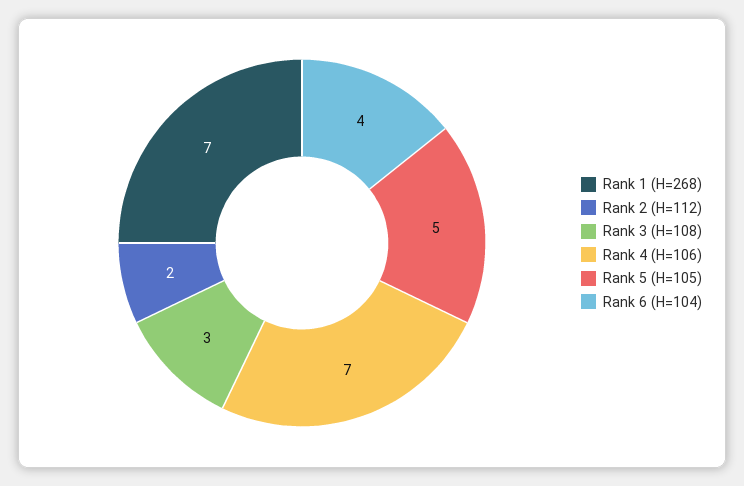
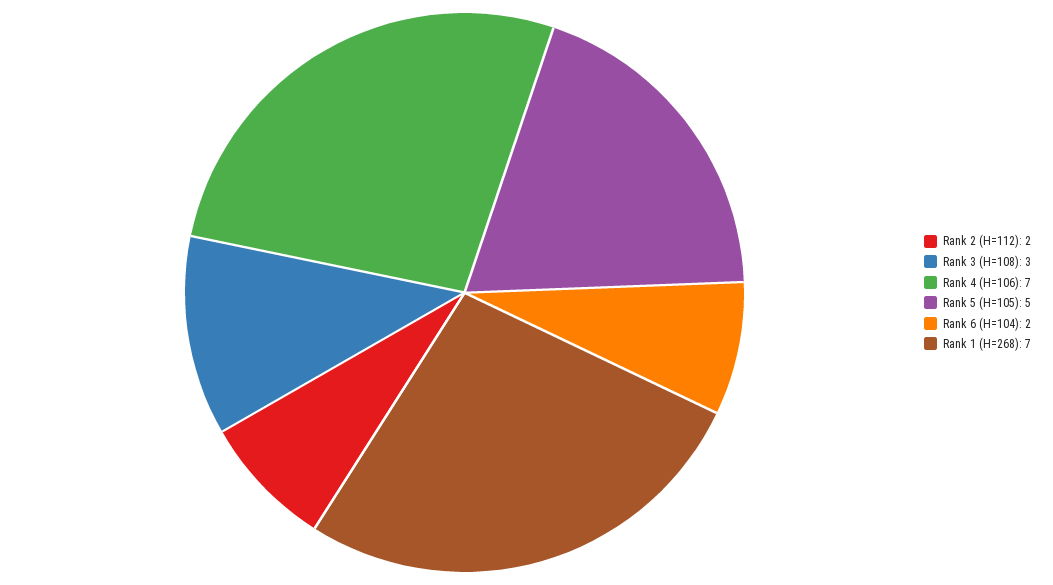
  {
    "Rank 1 (H=268)": 7,
    "Rank 2 (H=112)": 2,
    "Rank 3 (H=108)": 3,
    "Rank 4 (H=106)": 7,
    "Rank 5 (H=105)": 5,
-   "Rank 6 (H=104)": 4
+   "Rank 6 (H=104)": 2
  }

